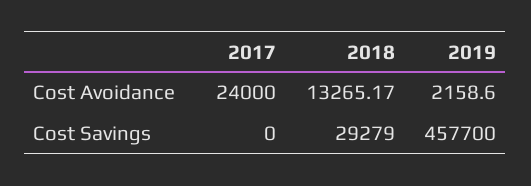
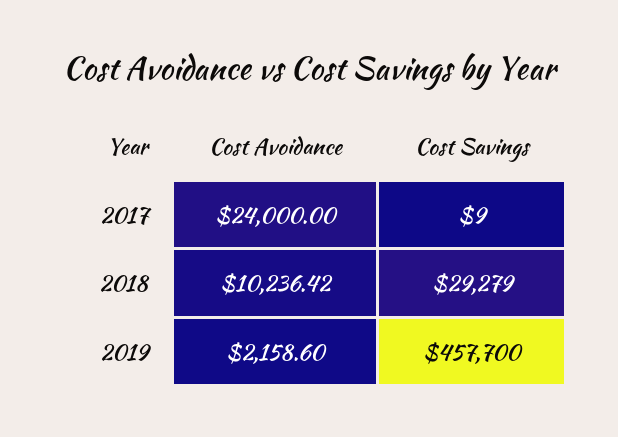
  {
    "2017": {
      "Cost Avoidance": 24000,
-     "Cost Savings": 0
+     "Cost Savings": 9
    },
    "2018": {
-     "Cost Avoidance": 13265.17,
+     "Cost Avoidance": 10236.42,
      "Cost Savings": 29279
    },
    "2019": {
      "Cost Avoidance": 2158.6,
      "Cost Savings": 457700
    }
  }

